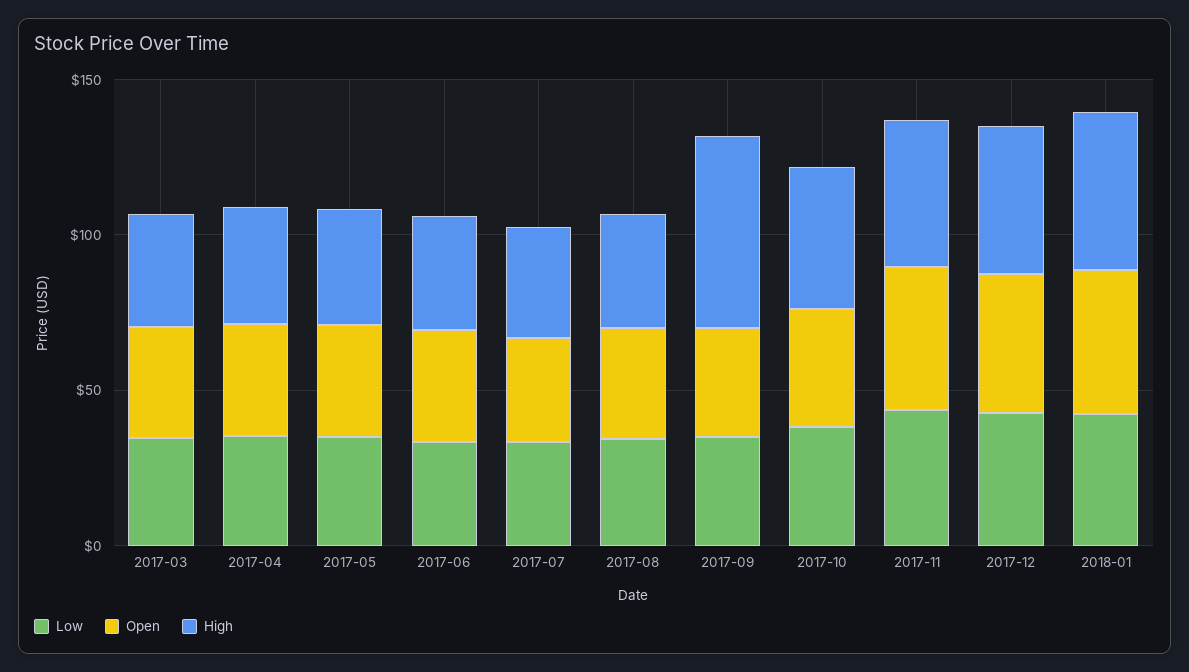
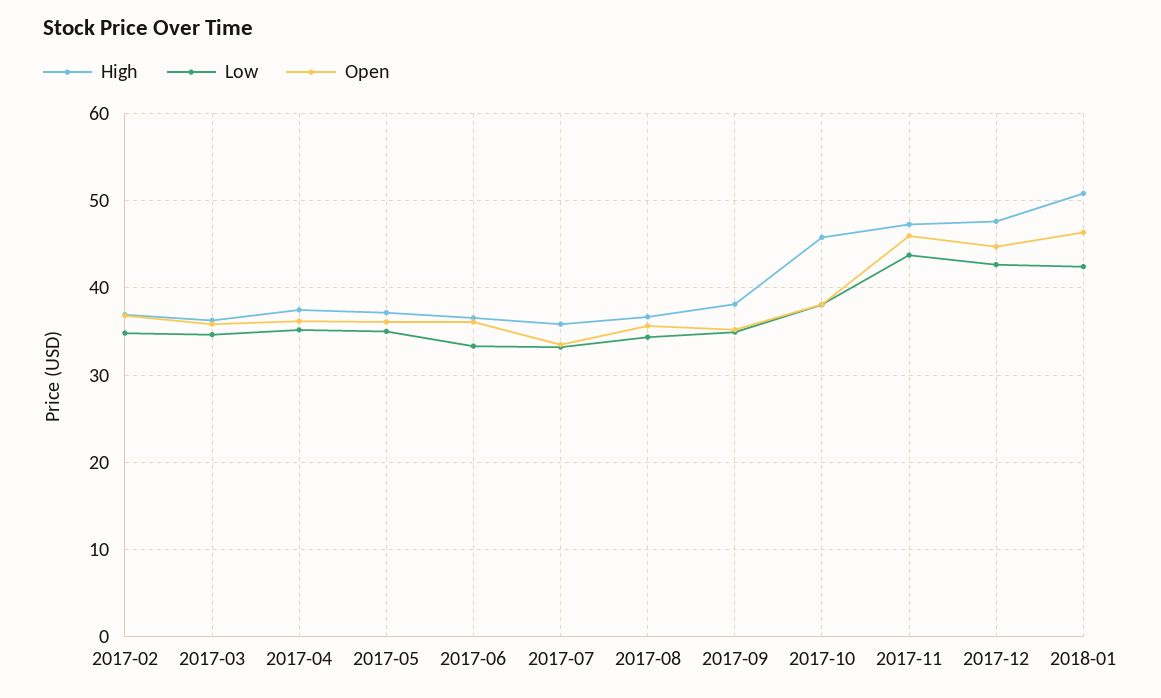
  {
    "Low": {
      "2017-03": 35,
      "2017-04": 35,
      "2017-05": 35,
      "2017-06": 33,
      "2017-07": 33,
      "2017-08": 34,
      "2017-09": 35,
      "2017-10": 38,
      "2017-11": 44,
      "2017-12": 43,
-     "2018-01": 42
+     "2018-01": 42,
+     "2017-02": 35
    },
    "Open": {
      "2017-03": 36,
      "2017-04": 36,
      "2017-05": 36,
      "2017-06": 36,
      "2017-07": 34,
      "2017-08": 36,
      "2017-09": 35,
      "2017-10": 38,
      "2017-11": 46,
      "2017-12": 45,
-     "2018-01": 46
+     "2018-01": 46,
+     "2017-02": 37
    },
    "High": {
      "2017-03": 36,
      "2017-04": 38,
      "2017-05": 37,
      "2017-06": 37,
      "2017-07": 36,
      "2017-08": 37,
-     "2017-09": 60,
+     "2017-09": 38,
      "2017-10": 46,
      "2017-11": 47,
      "2017-12": 48,
-     "2018-01": 51
+     "2018-01": 51,
+     "2017-02": 37
    }
  }

